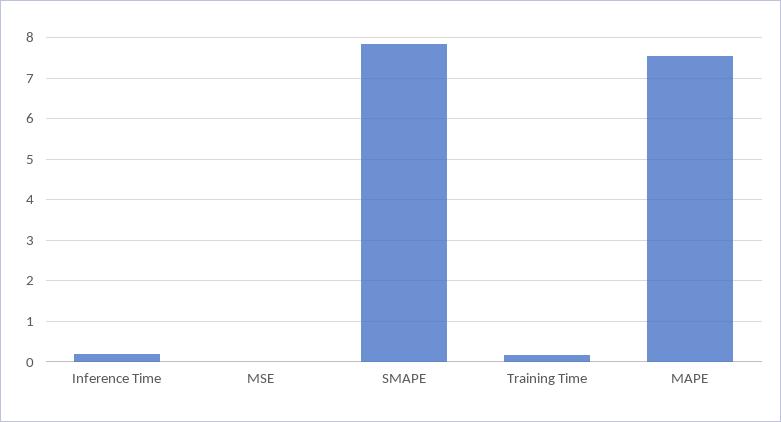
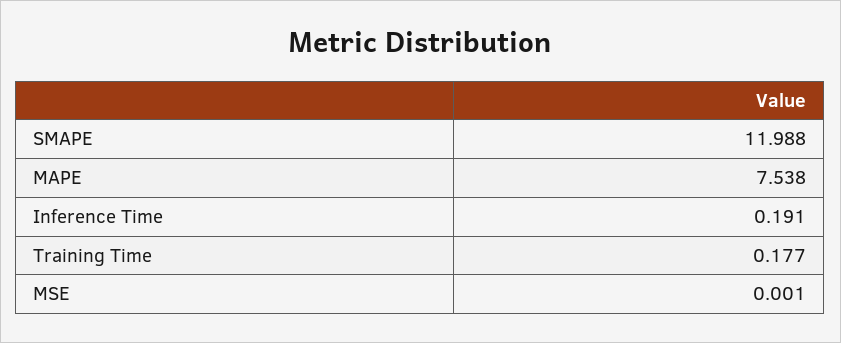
  {
    "Inference Time": 0.191,
    "MSE": 0.001,
-   "SMAPE": 7.8,
+   "SMAPE": 11.988,
    "Training Time": 0.177,
    "MAPE": 7.538
  }

